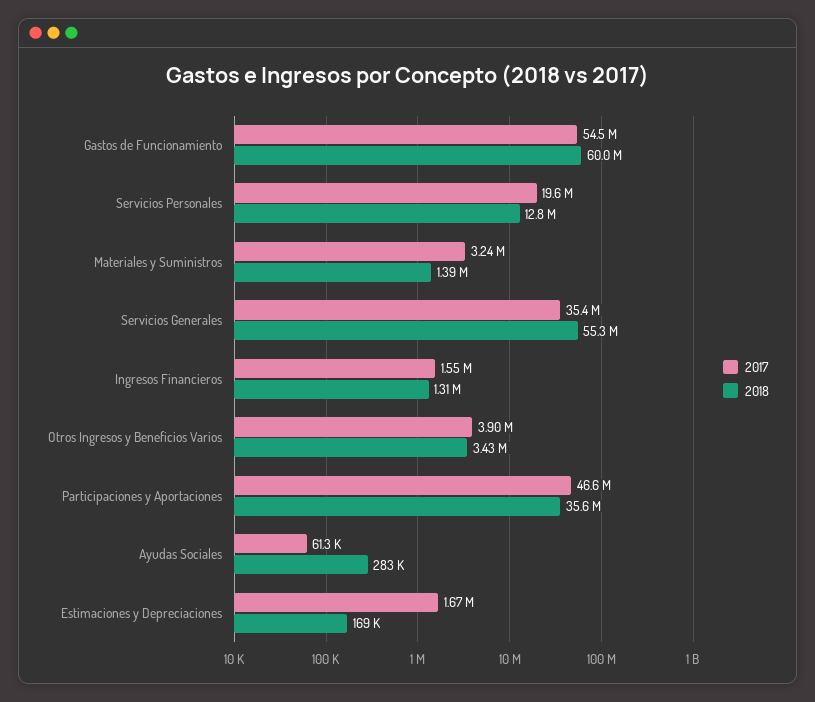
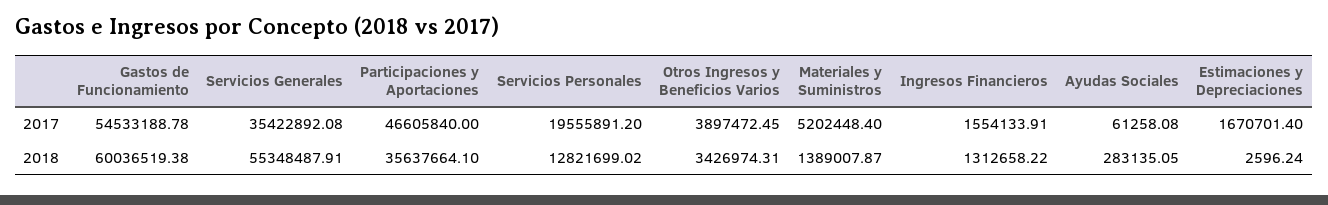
  {
    "2017": {
      "Gastos de Funcionamiento": 54533188.78,
      "Servicios Personales": 19555891.2,
-     "Materiales y Suministros": 3240000,
+     "Materiales y Suministros": 5202448.4,
      "Servicios Generales": 35422892.08,
      "Ingresos Financieros": 1554133.91,
      "Otros Ingresos y Beneficios Varios": 3897472.45,
      "Participaciones y Aportaciones": 46605840,
      "Ayudas Sociales": 61258.08,
      "Estimaciones y Depreciaciones": 1670701.4
    },
    "2018": {
      "Gastos de Funcionamiento": 60036519.38,
      "Servicios Personales": 12821699.02,
      "Materiales y Suministros": 1389007.87,
      "Servicios Generales": 55348487.91,
      "Ingresos Financieros": 1312658.22,
      "Otros Ingresos y Beneficios Varios": 3426974.31,
      "Participaciones y Aportaciones": 35637664.1,
      "Ayudas Sociales": 283135.05,
-     "Estimaciones y Depreciaciones": 169000
+     "Estimaciones y Depreciaciones": 2596.24
    }
  }

